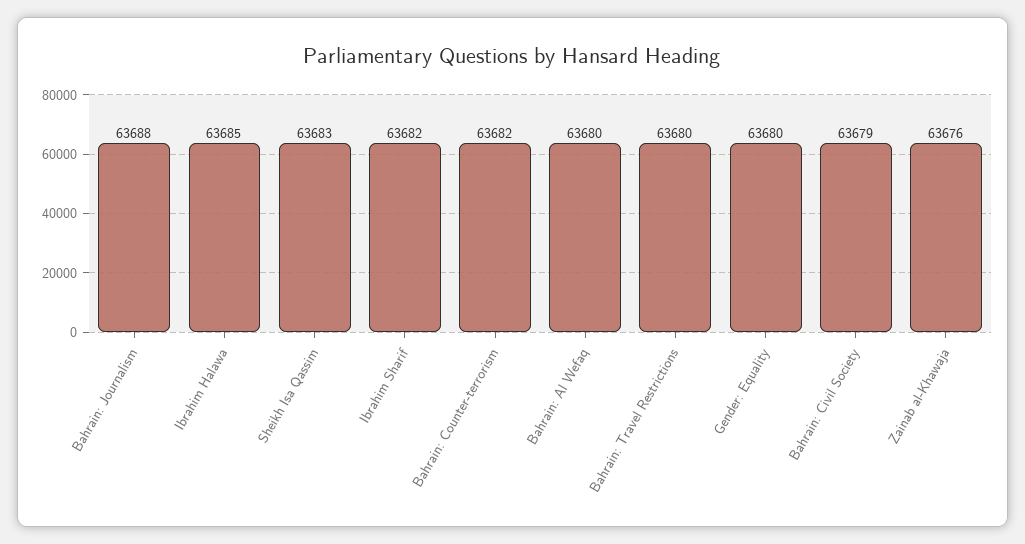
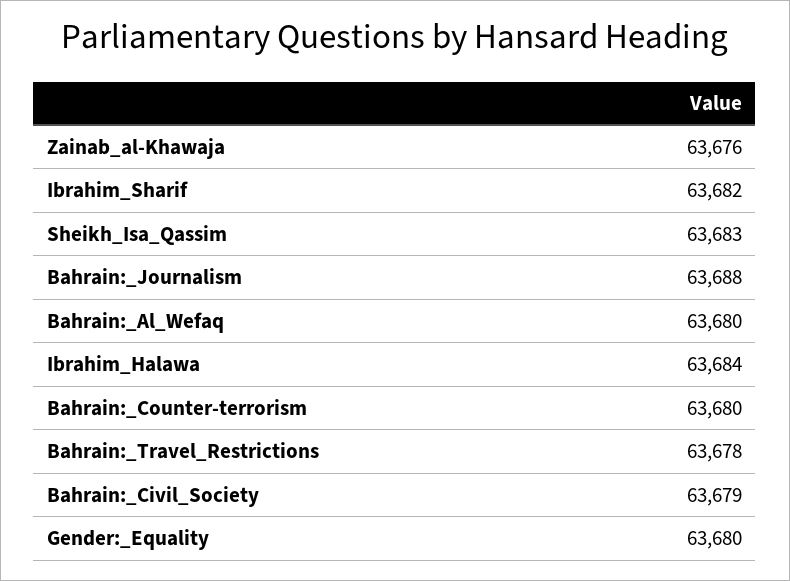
  {
    "Bahrain: Journalism": 63688,
-   "Ibrahim Halawa": 63685,
+   "Ibrahim Halawa": 63684,
    "Sheikh Isa Qassim": 63683,
    "Ibrahim Sharif": 63682,
-   "Bahrain: Counter-terrorism": 63682,
+   "Bahrain: Counter-terrorism": 63680,
    "Bahrain: Al Wefaq": 63680,
-   "Bahrain: Travel Restrictions": 63680,
+   "Bahrain: Travel Restrictions": 63678,
    "Gender: Equality": 63680,
    "Bahrain: Civil Society": 63679,
    "Zainab al-Khawaja": 63676
  }

